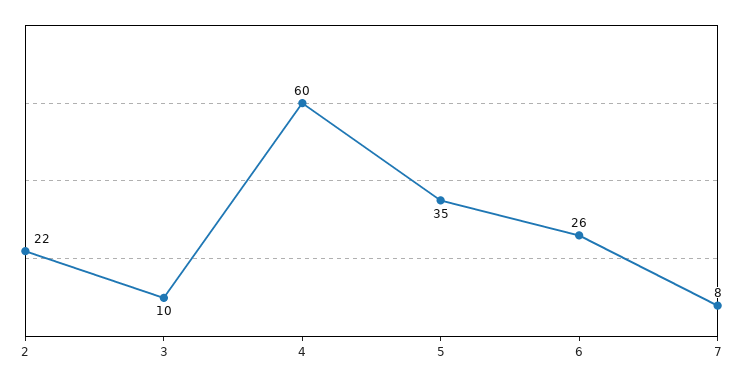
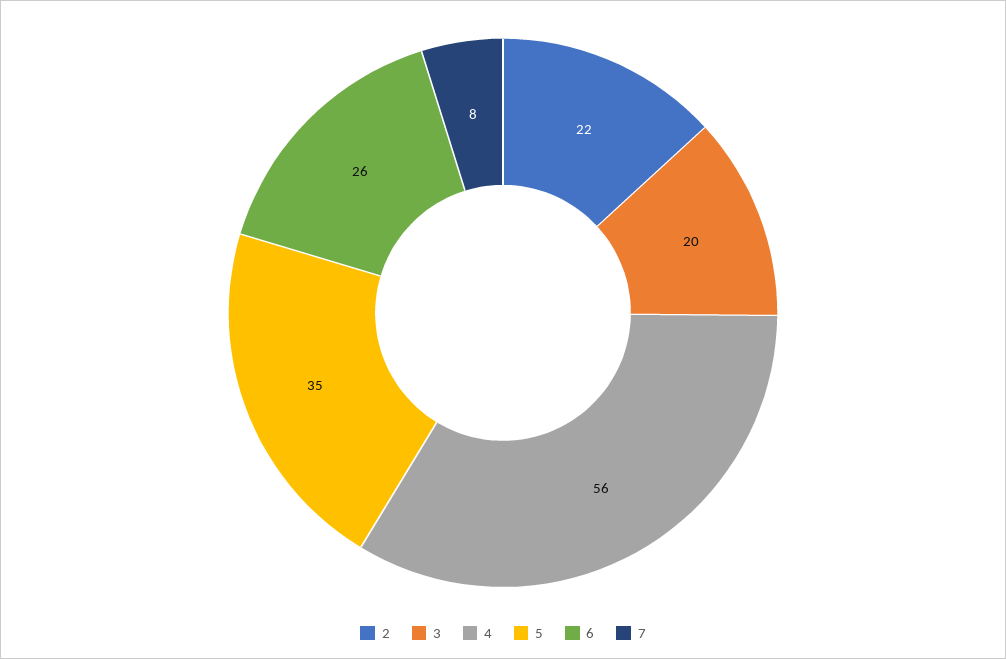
  {
    "2": 22,
-   "3": 10,
+   "3": 20,
-   "4": 60,
+   "4": 56,
    "5": 35,
    "6": 26,
    "7": 8
  }

